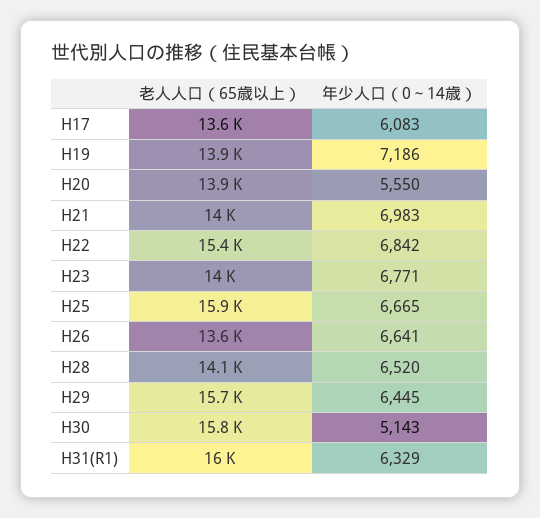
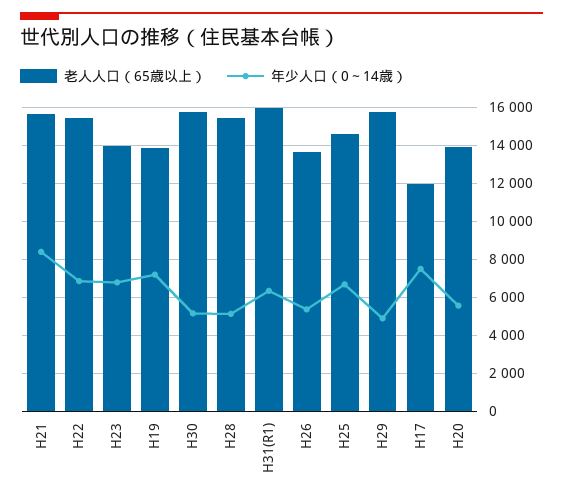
  {
    "老人人口（65歳以上）": {
-     "H17": 13600,
+     "H17": 12000,
      "H19": 13900,
      "H20": 13900,
-     "H21": 14000,
+     "H21": 15500,
      "H22": 15400,
      "H23": 14000,
-     "H25": 15900,
+     "H25": 14500,
      "H26": 13600,
-     "H28": 14100,
+     "H28": 15500,
      "H29": 15700,
      "H30": 15800,
      "H31(R1)": 16000
    },
    "年少人口（0～14歳）": {
-     "H17": 6083,
+     "H17": 7500,
      "H19": 7186,
      "H20": 5550,
-     "H21": 6983,
+     "H21": 8500,
      "H22": 6842,
      "H23": 6771,
      "H25": 6665,
-     "H26": 6641,
+     "H26": 5500,
-     "H28": 6520,
+     "H28": 5000,
-     "H29": 6445,
+     "H29": 5000,
      "H30": 5143,
      "H31(R1)": 6329
    }
  }

